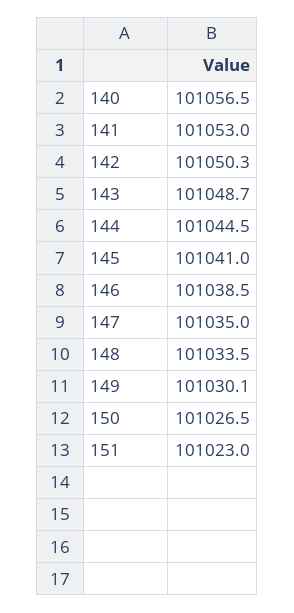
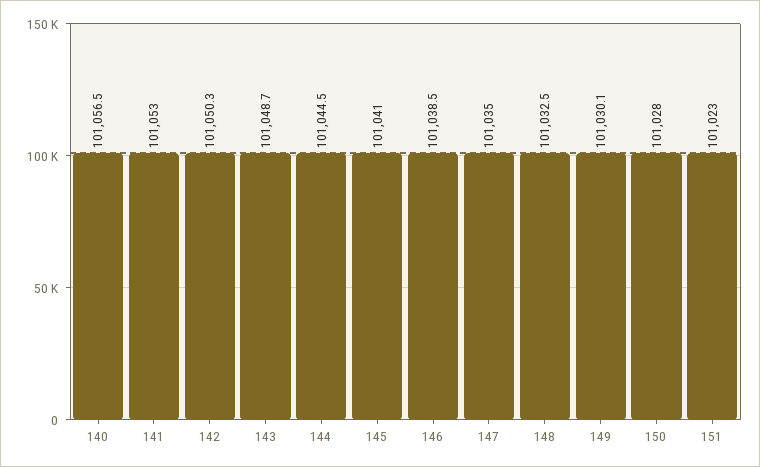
  {
    "140": 101056.5,
    "141": 101053,
    "142": 101050.3,
    "143": 101048.7,
    "144": 101044.5,
    "145": 101041,
    "146": 101038.5,
    "147": 101035,
-   "148": 101033.5,
+   "148": 101032.5,
    "149": 101030.1,
-   "150": 101026.5,
+   "150": 101028,
    "151": 101023
  }

